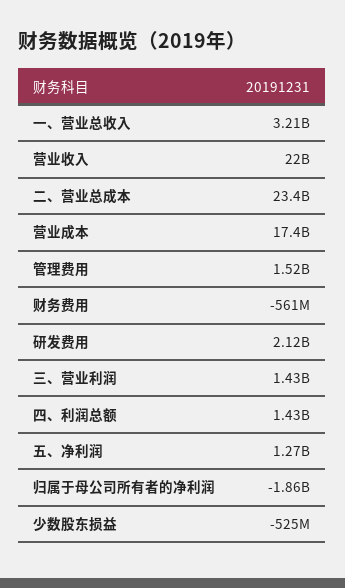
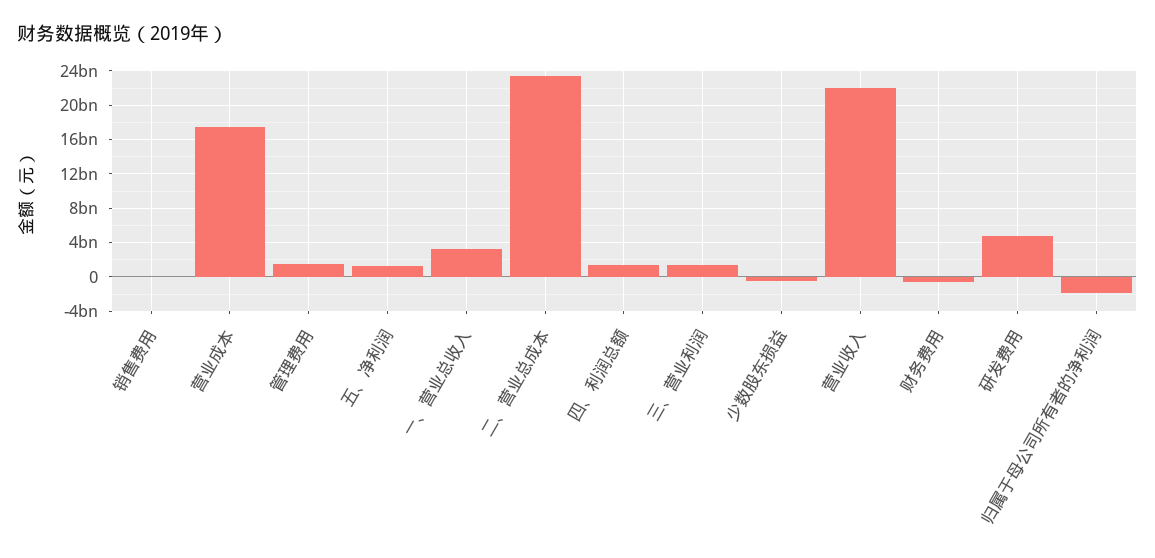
  {
    "一、营业总收入": 3210000000,
    "营业收入": 22000000000,
    "二、营业总成本": 23400000000,
    "营业成本": 17400000000,
    "管理费用": 1520000000,
    "财务费用": -561000000,
-   "研发费用": 2120000000,
+   "研发费用": 5000000000,
    "三、营业利润": 1430000000,
    "四、利润总额": 1430000000,
    "五、净利润": 1270000000,
    "归属于母公司所有者的净利润": -1860000000,
-   "少数股东损益": -525000000
+   "少数股东损益": -525000000,
+   "销售费用": 0
  }

